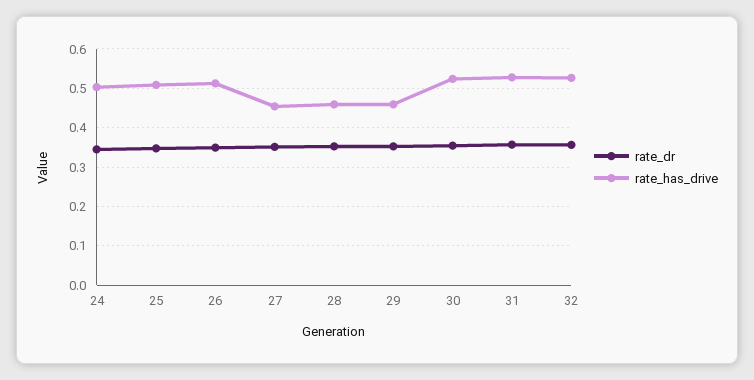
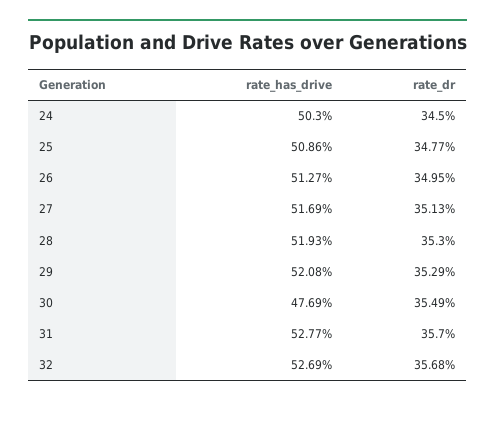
  {
    "rate_dr": {
      "24": 0.345,
      "25": 0.3477,
      "26": 0.3495,
      "27": 0.3513,
      "28": 0.353,
      "29": 0.3529,
      "30": 0.3549,
      "31": 0.357,
      "32": 0.3568
    },
    "rate_has_drive": {
      "24": 0.503,
      "25": 0.5086,
      "26": 0.5127,
-     "27": 0.46,
+     "27": 0.5169,
-     "28": 0.46,
+     "28": 0.5193,
-     "29": 0.46,
+     "29": 0.5208,
-     "30": 0.52,
+     "30": 0.4769,
      "31": 0.5277,
      "32": 0.5269
    }
  }

